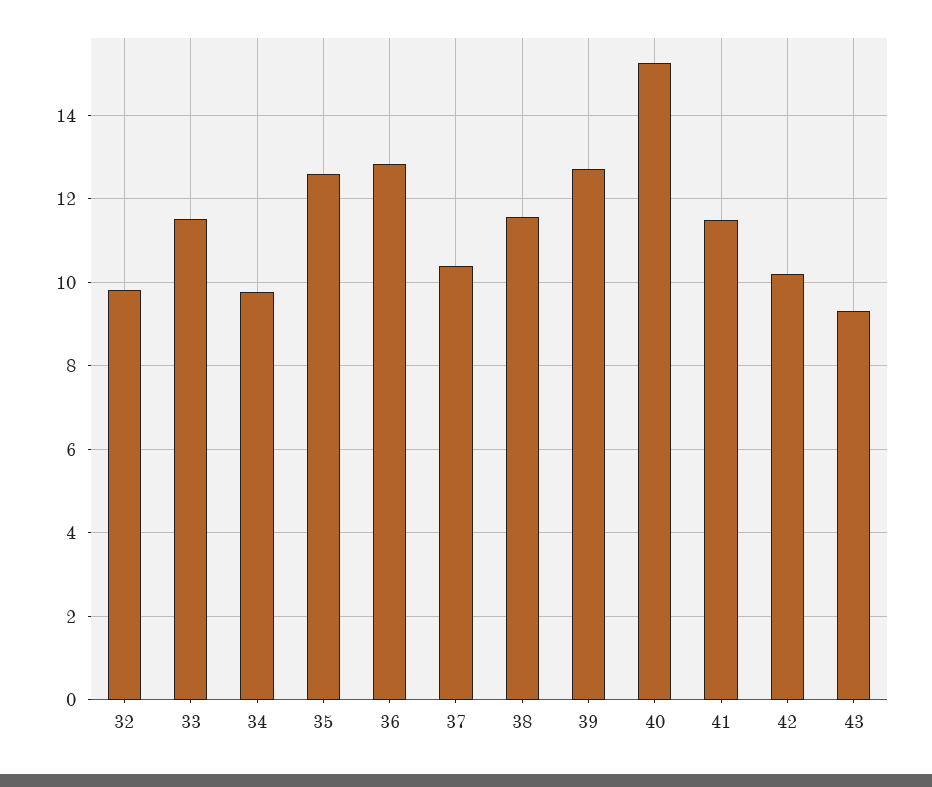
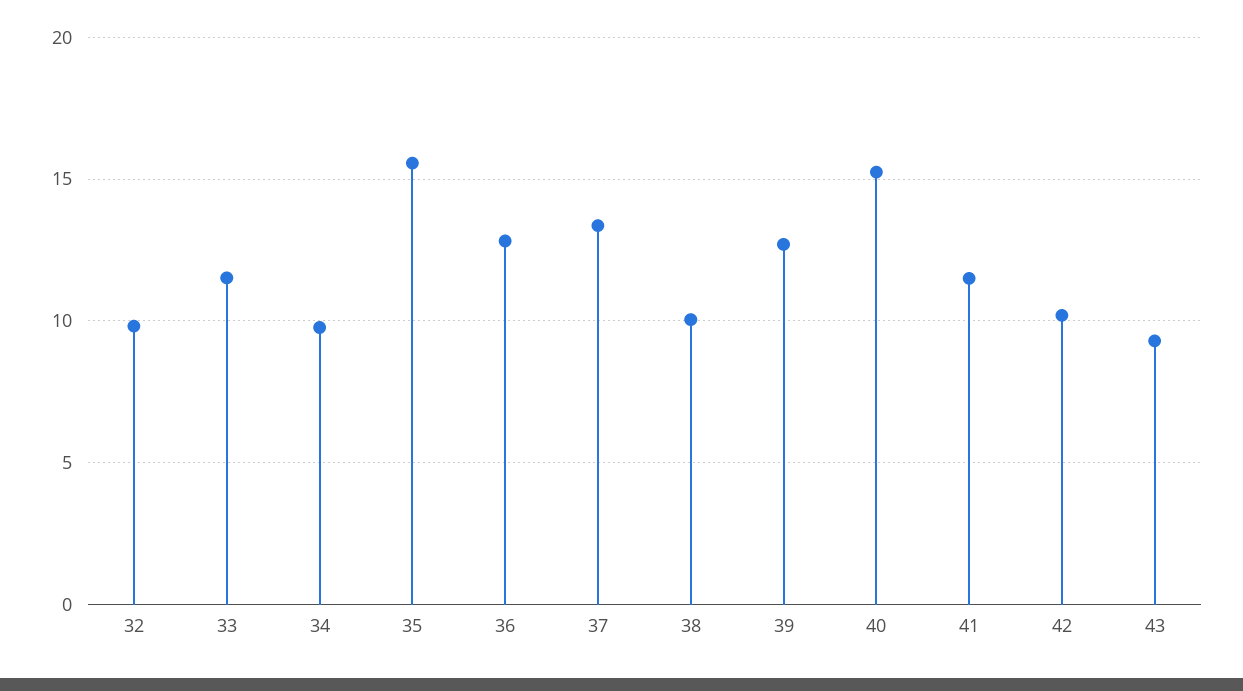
  {
    "32": 9.8,
    "33": 11.6,
    "34": 9.8,
-   "35": 12.6,
+   "35": 15.5,
    "36": 12.8,
-   "37": 10.4,
+   "37": 13.5,
-   "38": 11.6,
+   "38": 10,
    "39": 12.8,
    "40": 15.2,
    "41": 11.6,
    "42": 10.2,
    "43": 9.4
  }

